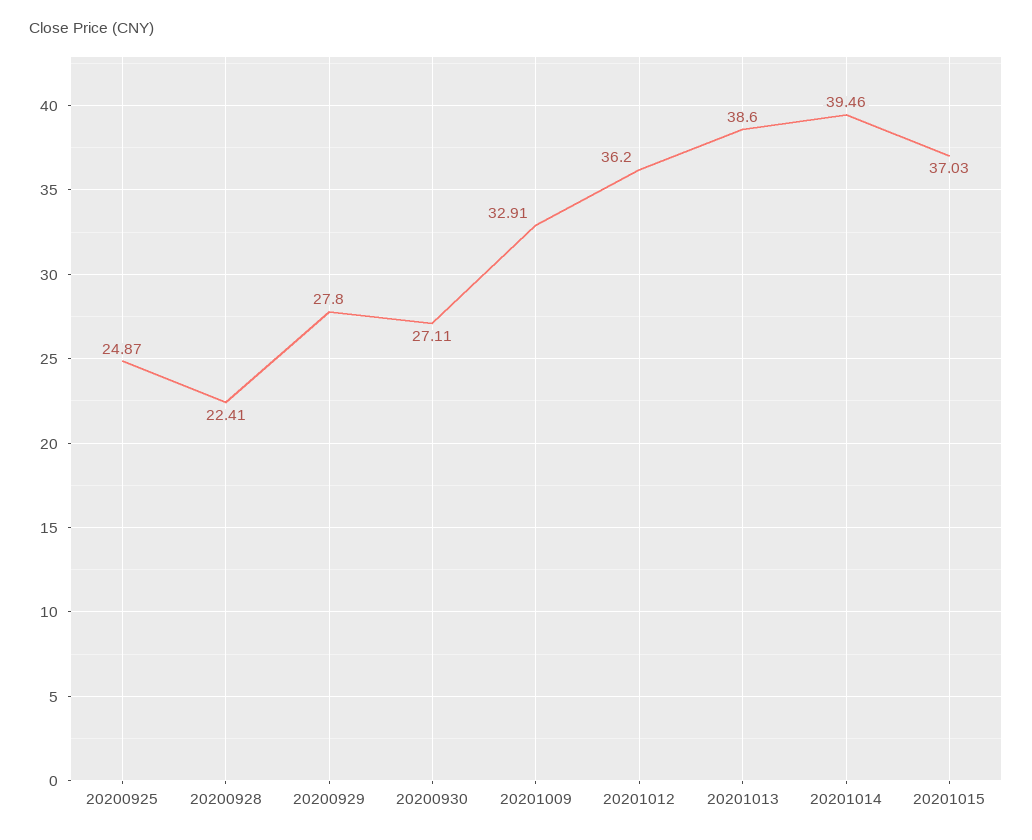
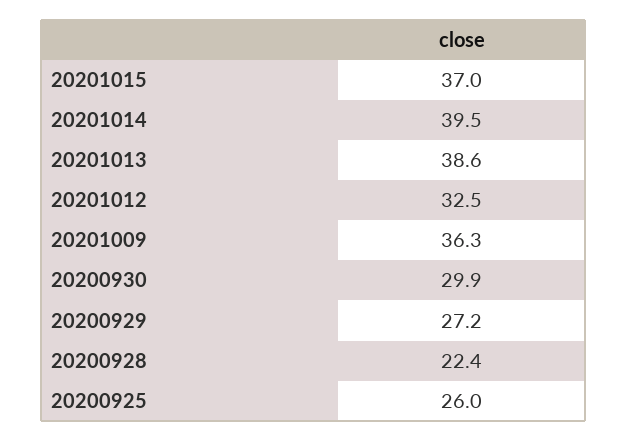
  {
-   "20200925": 24.87,
+   "20200925": 26,
    "20200928": 22.41,
-   "20200929": 27.8,
+   "20200929": 27.2,
-   "20200930": 27.11,
+   "20200930": 29.9,
-   "20201009": 32.91,
+   "20201009": 36.3,
-   "20201012": 36.2,
+   "20201012": 32.5,
    "20201013": 38.6,
    "20201014": 39.46,
    "20201015": 37.03
  }

